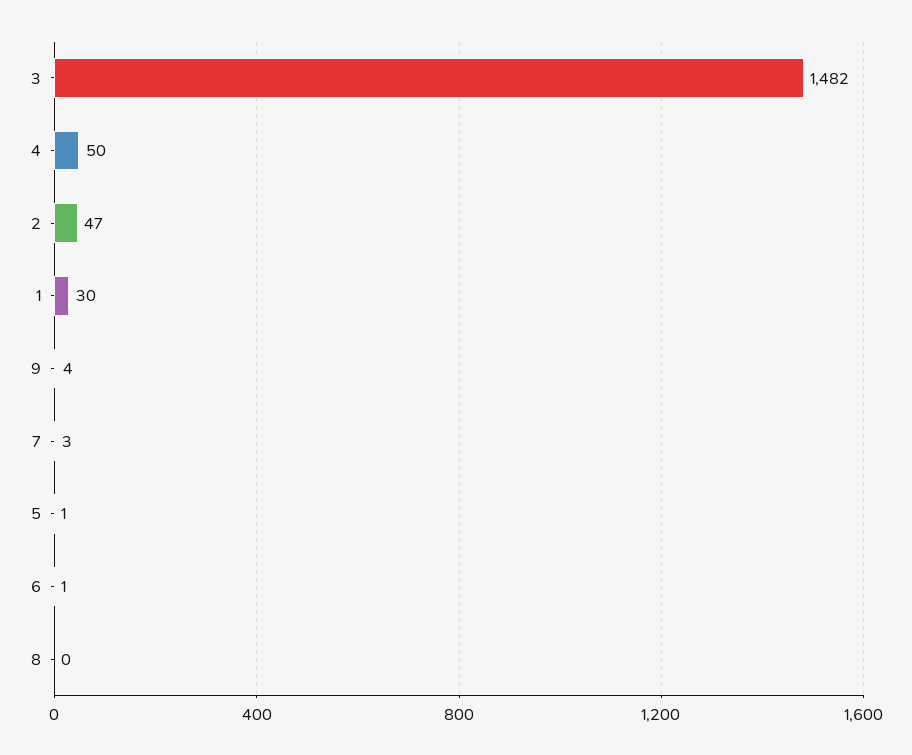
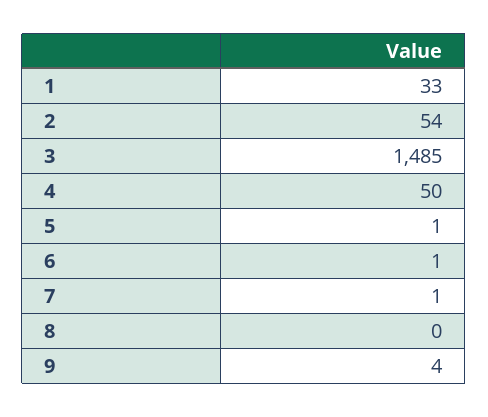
  {
-   "3": 1482,
+   "3": 1485,
    "4": 50,
-   "2": 47,
+   "2": 54,
-   "1": 30,
+   "1": 33,
    "9": 4,
-   "7": 3,
+   "7": 1,
    "5": 1,
    "6": 1,
    "8": 0
  }

